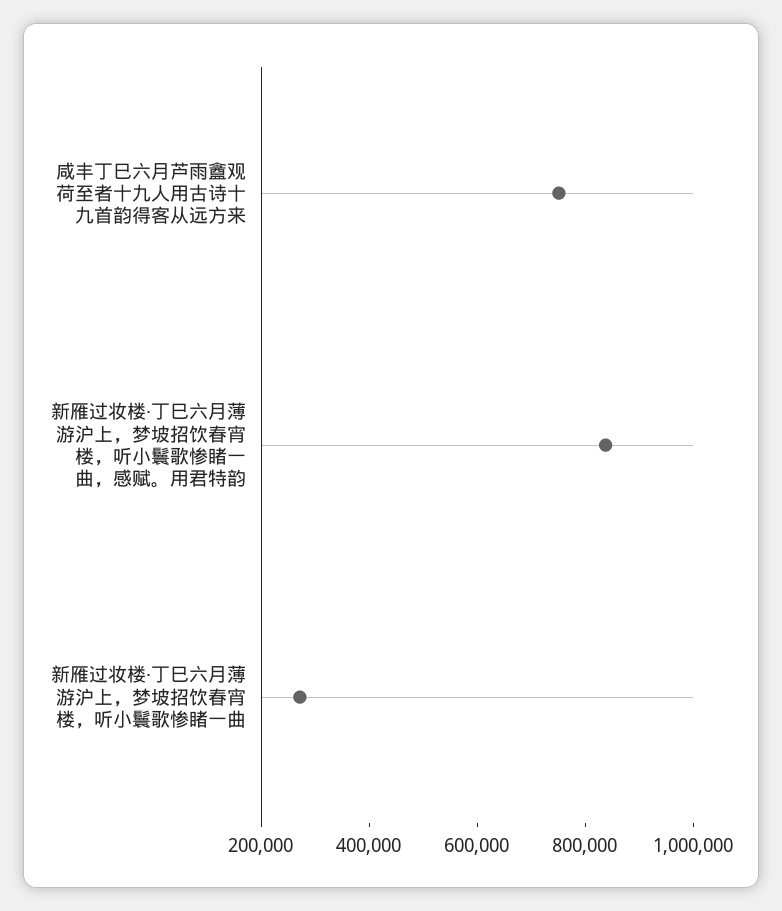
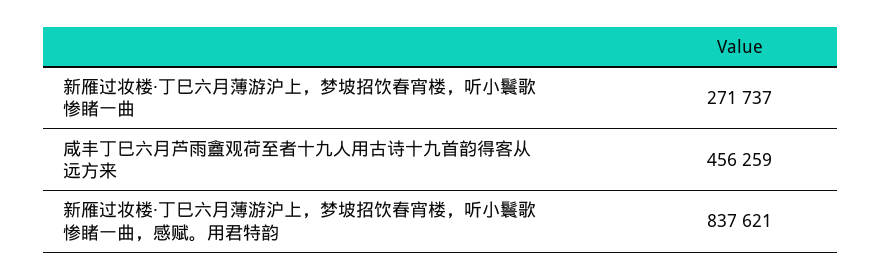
  {
-   "咸丰丁巳六月芦雨盦观荷至者十九人用古诗十九首韵得客从远方来": 750000,
+   "咸丰丁巳六月芦雨盦观荷至者十九人用古诗十九首韵得客从远方来": 456259,
    "新雁过妆楼·丁巳六月薄游沪上，梦坡招饮春宵楼，听小鬟歌惨睹一曲，感赋。用君特韵": 837621,
    "新雁过妆楼·丁巳六月薄游沪上，梦坡招饮春宵楼，听小鬟歌惨睹一曲": 271737
  }

